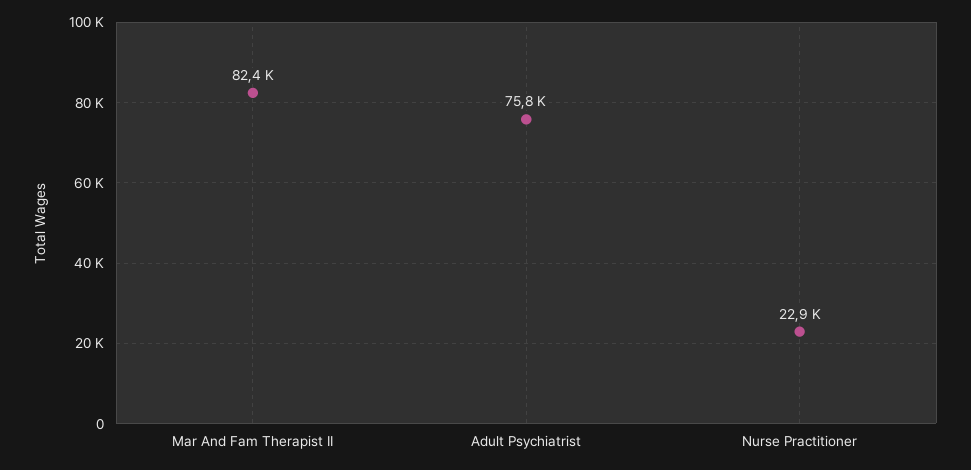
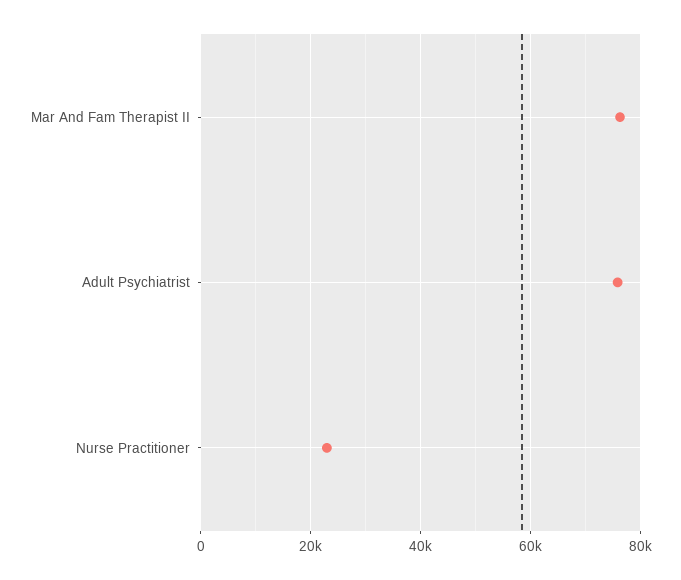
  {
-   "Mar And Fam Therapist II": 82400,
+   "Mar And Fam Therapist II": 76000,
    "Adult Psychiatrist": 75800,
    "Nurse Practitioner": 22900
  }

